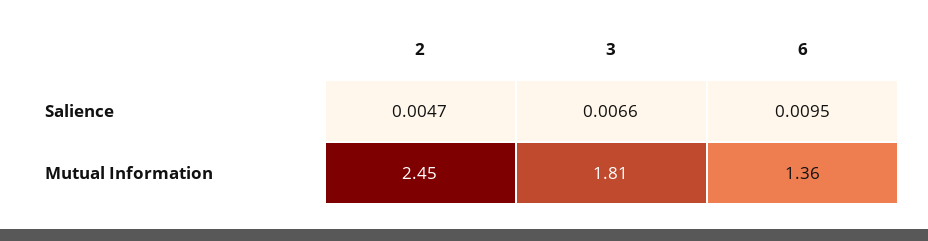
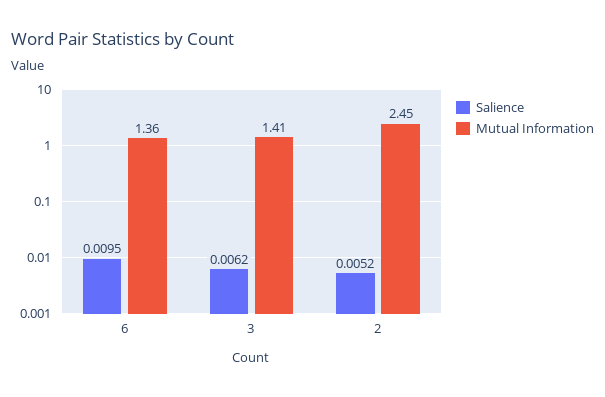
  {
    "Salience": {
-     "2": 0.0047,
+     "2": 0.0052,
-     "3": 0.0066,
+     "3": 0.0062,
      "6": 0.0095
    },
    "Mutual Information": {
      "2": 2.45,
-     "3": 1.81,
+     "3": 1.41,
      "6": 1.36
    }
  }

